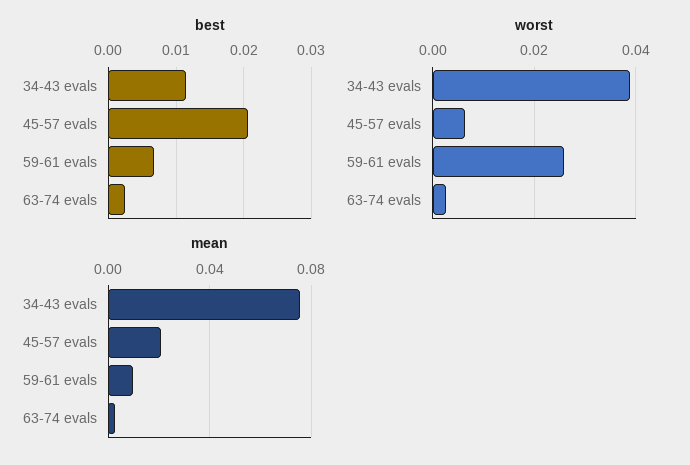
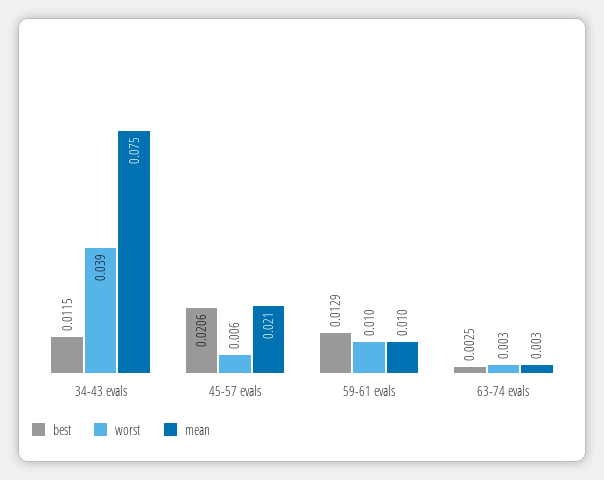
  {
    "best": {
      "34-43 evals": 0.0115,
      "45-57 evals": 0.0206,
-     "59-61 evals": 0.007,
+     "59-61 evals": 0.0129,
      "63-74 evals": 0.0025
    },
    "worst": {
      "34-43 evals": 0.039,
      "45-57 evals": 0.006,
-     "59-61 evals": 0.026,
+     "59-61 evals": 0.01,
      "63-74 evals": 0.003
    },
    "mean": {
      "34-43 evals": 0.075,
      "45-57 evals": 0.021,
      "59-61 evals": 0.01,
      "63-74 evals": 0.003
    }
  }

